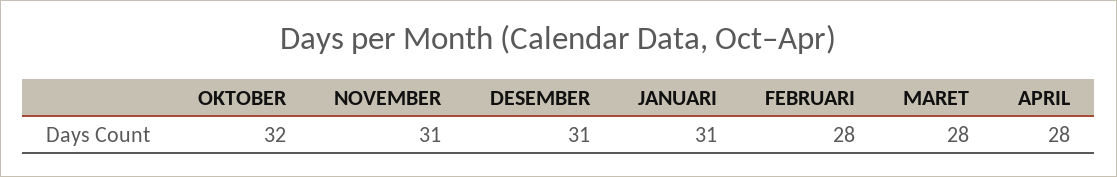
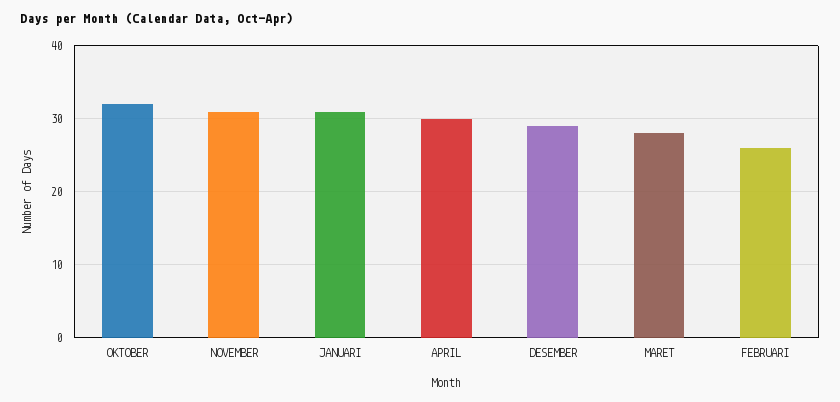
  {
    "OKTOBER": 32,
    "NOVEMBER": 31,
-   "DESEMBER": 31,
+   "DESEMBER": 29,
    "JANUARI": 31,
-   "FEBRUARI": 28,
+   "FEBRUARI": 26,
    "MARET": 28,
-   "APRIL": 28
+   "APRIL": 30
  }

